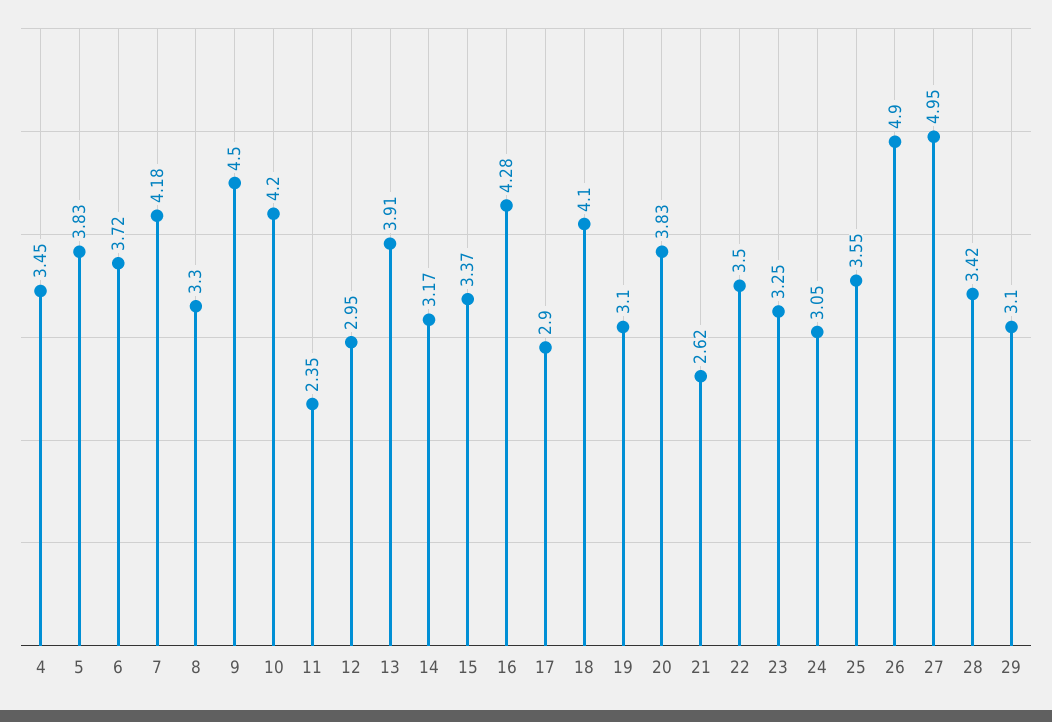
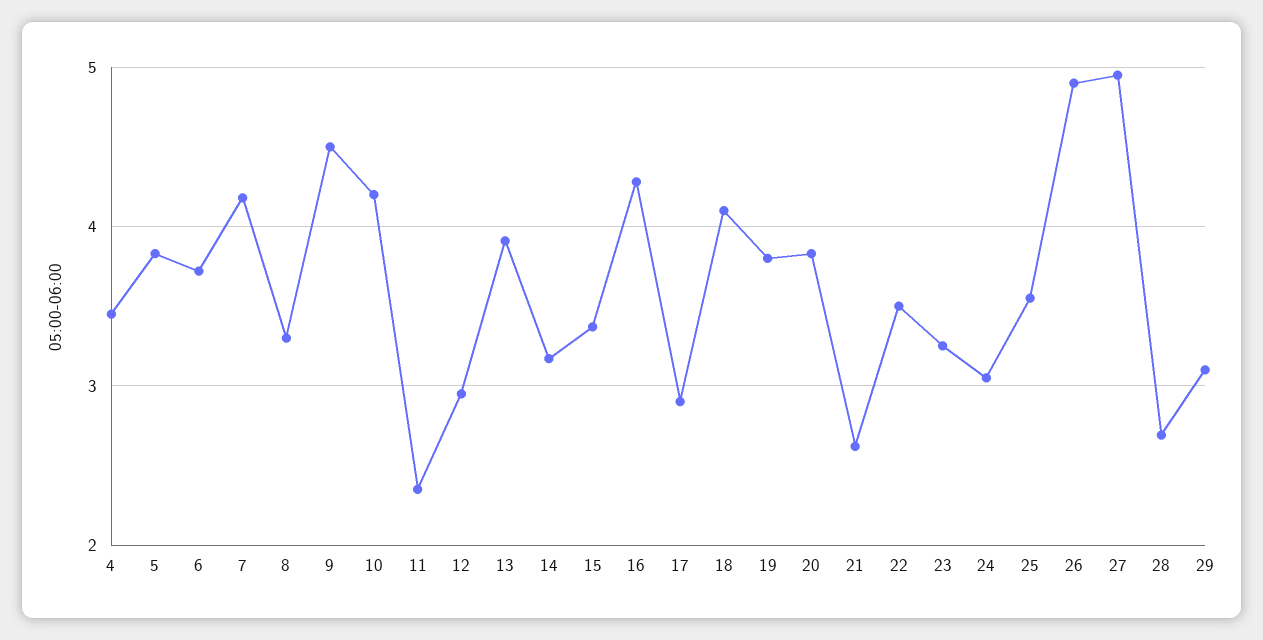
  {
    "4": 3.45,
    "5": 3.83,
    "6": 3.72,
    "7": 4.18,
    "8": 3.3,
    "9": 4.5,
    "10": 4.2,
    "11": 2.35,
    "12": 2.95,
    "13": 3.91,
    "14": 3.17,
    "15": 3.37,
    "16": 4.28,
    "17": 2.9,
    "18": 4.1,
-   "19": 3.1,
+   "19": 3.8,
    "20": 3.83,
    "21": 2.62,
    "22": 3.5,
    "23": 3.25,
    "24": 3.05,
    "25": 3.55,
    "26": 4.9,
    "27": 4.95,
-   "28": 3.42,
+   "28": 2.7,
    "29": 3.1
  }

